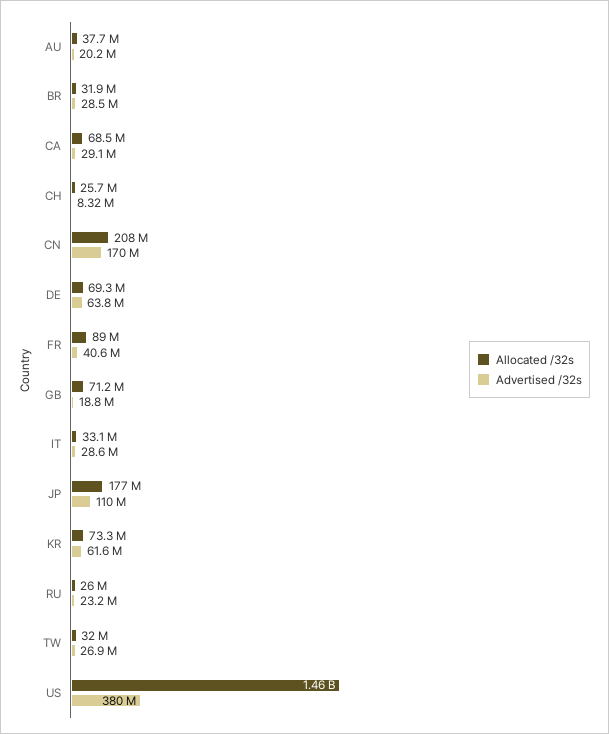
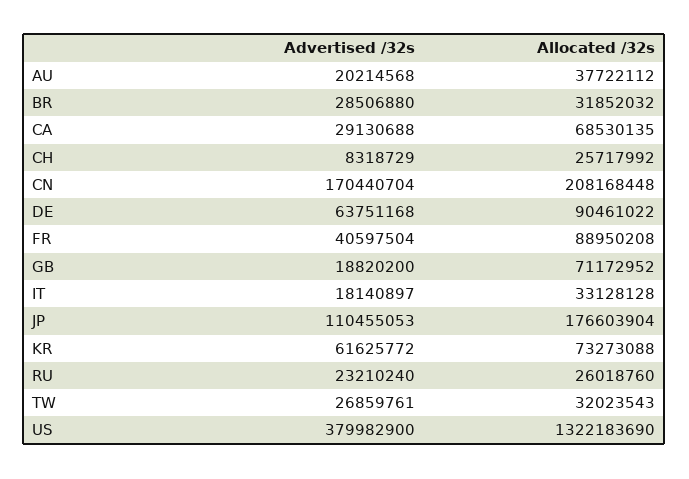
  {
    "Allocated /32s": {
      "AU": 37722112,
      "BR": 31852032,
      "CA": 68530135,
      "CH": 25717992,
      "CN": 208168448,
-     "DE": 69300000,
+     "DE": 90461022,
      "FR": 88950208,
      "GB": 71172952,
      "IT": 33128128,
      "JP": 176603904,
      "KR": 73273088,
      "RU": 26018760,
      "TW": 32023543,
-     "US": 1460000000
+     "US": 1322183690
    },
    "Advertised /32s": {
      "AU": 20214568,
      "BR": 28506880,
      "CA": 29130688,
      "CH": 8318729,
      "CN": 170440704,
      "DE": 63751168,
      "FR": 40597504,
      "GB": 18820200,
-     "IT": 28600000,
+     "IT": 18140897,
      "JP": 110455053,
      "KR": 61625772,
      "RU": 23210240,
      "TW": 26859761,
      "US": 379982900
    }
  }

